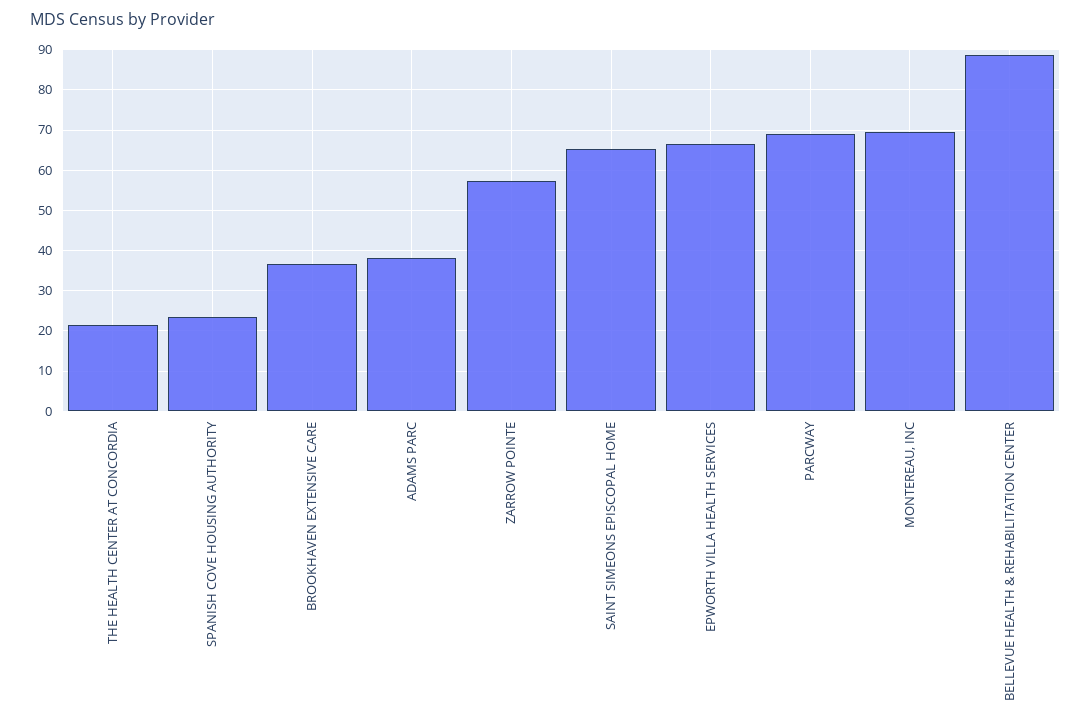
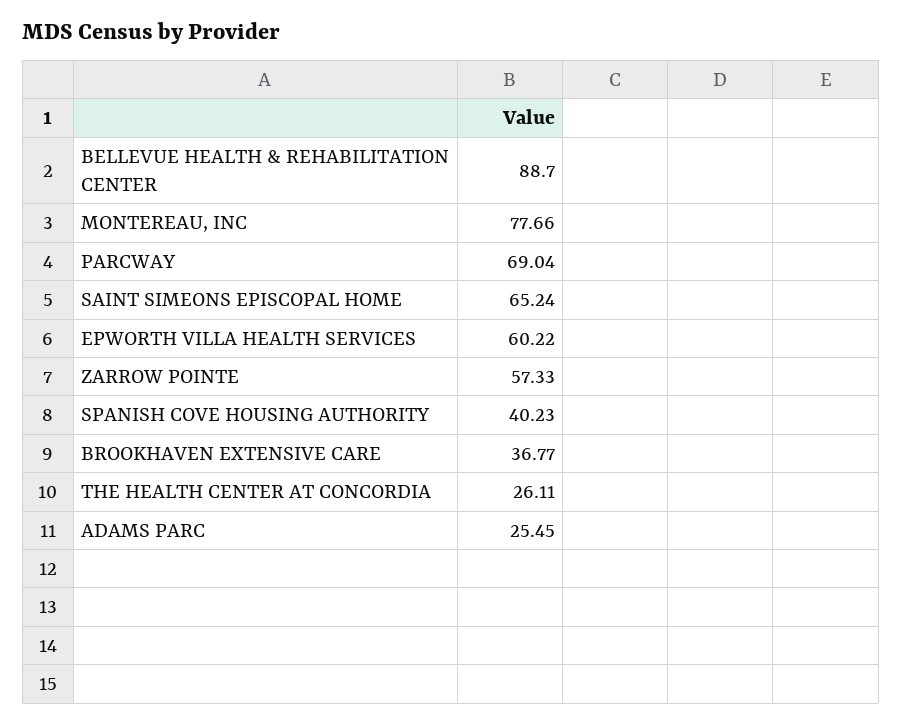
  {
-   "THE HEALTH CENTER AT CONCORDIA": 22,
+   "THE HEALTH CENTER AT CONCORDIA": 26.11,
-   "SPANISH COVE HOUSING AUTHORITY": 24,
+   "SPANISH COVE HOUSING AUTHORITY": 40.23,
    "BROOKHAVEN EXTENSIVE CARE": 36.77,
-   "ADAMS PARC": 38,
+   "ADAMS PARC": 25.45,
    "ZARROW POINTE": 57.33,
    "SAINT SIMEONS EPISCOPAL HOME": 65.24,
-   "EPWORTH VILLA HEALTH SERVICES": 66,
+   "EPWORTH VILLA HEALTH SERVICES": 60.22,
    "PARCWAY": 69.04,
-   "MONTEREAU, INC": 70,
+   "MONTEREAU, INC": 77.66,
    "BELLEVUE HEALTH & REHABILITATION CENTER": 88.7
  }

